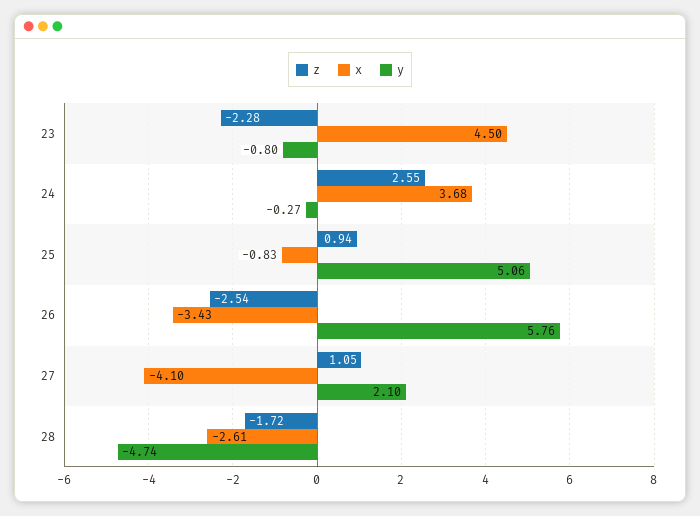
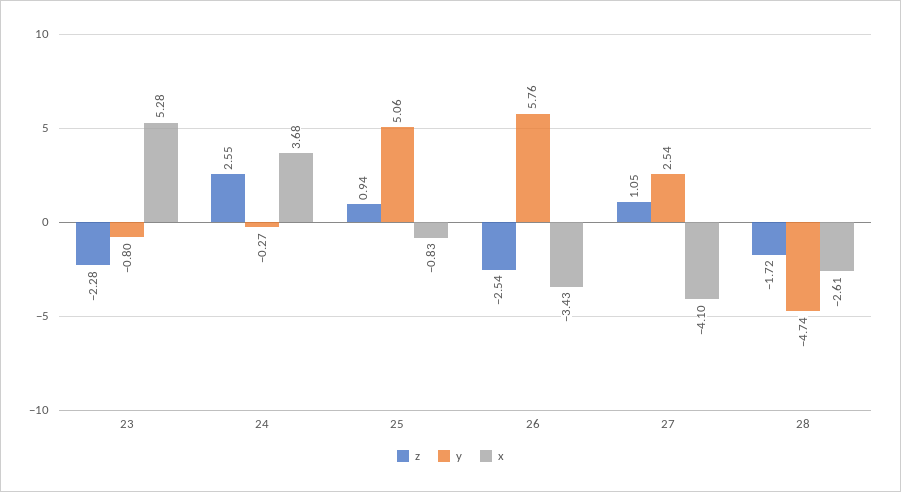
  {
    "z": {
      "23": -2.28,
      "24": 2.55,
      "25": 0.94,
      "26": -2.54,
      "27": 1.05,
      "28": -1.72
    },
    "x": {
-     "23": 4.5,
+     "23": 5.28,
      "24": 3.68,
      "25": -0.83,
      "26": -3.43,
      "27": -4.1,
      "28": -2.61
    },
    "y": {
      "23": -0.8,
      "24": -0.27,
      "25": 5.06,
      "26": 5.76,
-     "27": 2.1,
+     "27": 2.54,
      "28": -4.74
    }
  }

